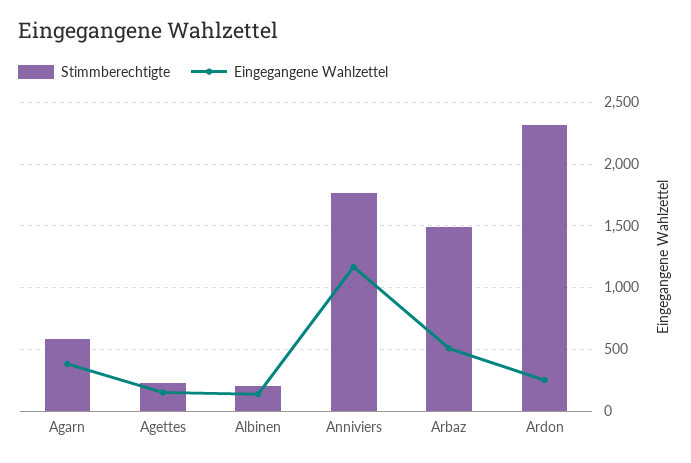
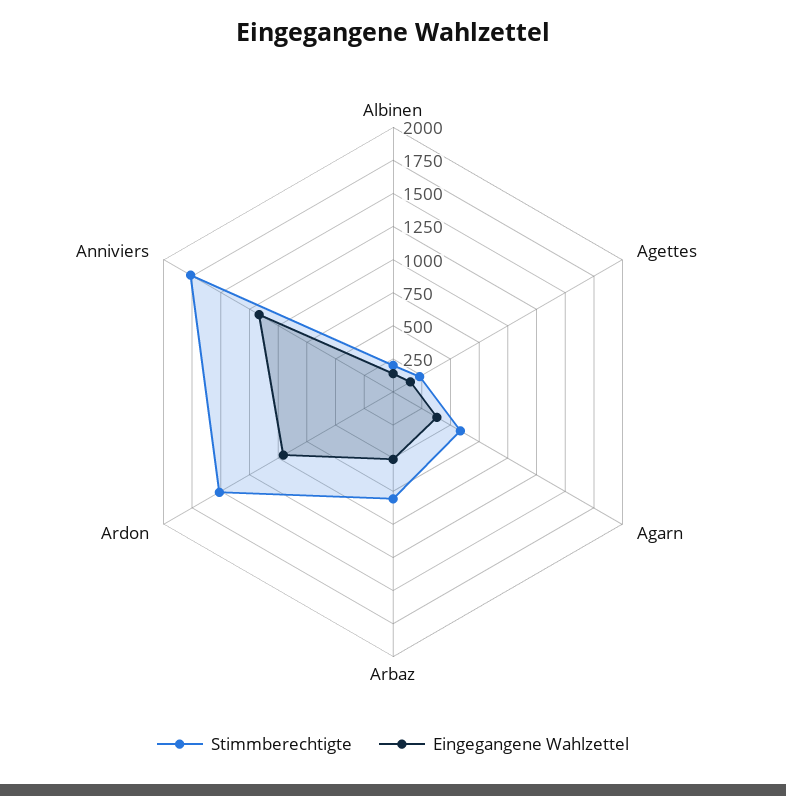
  {
    "Stimmberechtigte": {
      "Agarn": 600,
      "Agettes": 250,
      "Albinen": 200,
      "Anniviers": 1750,
-     "Arbaz": 1500,
+     "Arbaz": 750,
-     "Ardon": 2300
+     "Ardon": 1500
    },
    "Eingegangene Wahlzettel": {
      "Agarn": 400,
      "Agettes": 150,
      "Albinen": 150,
      "Anniviers": 1150,
      "Arbaz": 500,
-     "Ardon": 250
+     "Ardon": 1000
    }
  }

